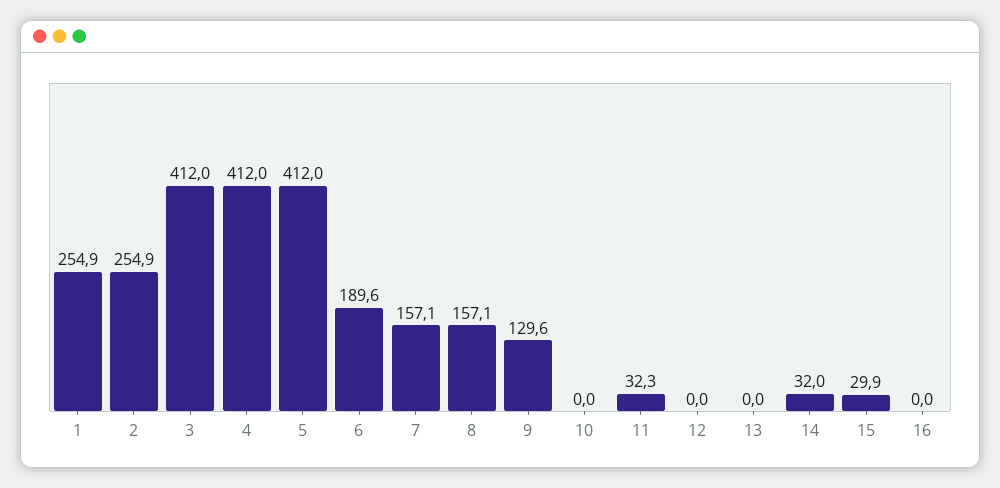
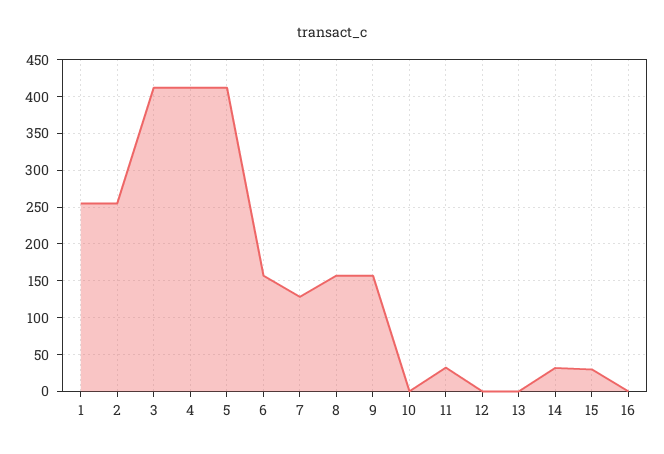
  {
    "1": 254.9,
    "2": 254.9,
    "3": 412,
    "4": 412,
    "5": 412,
-   "6": 189.6,
+   "6": 160,
-   "7": 157.1,
+   "7": 130,
    "8": 157.1,
-   "9": 129.6,
+   "9": 160,
    "10": 0,
    "11": 32.3,
    "12": 0,
    "13": 0,
    "14": 32,
    "15": 29.9,
    "16": 0
  }

